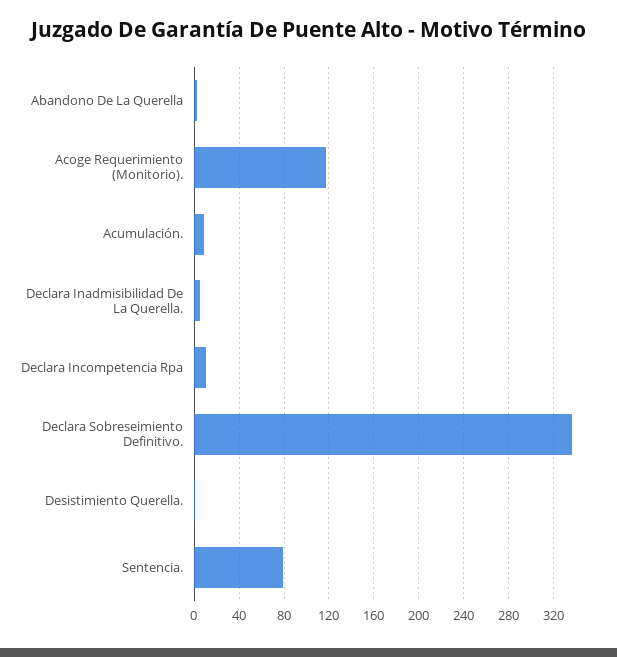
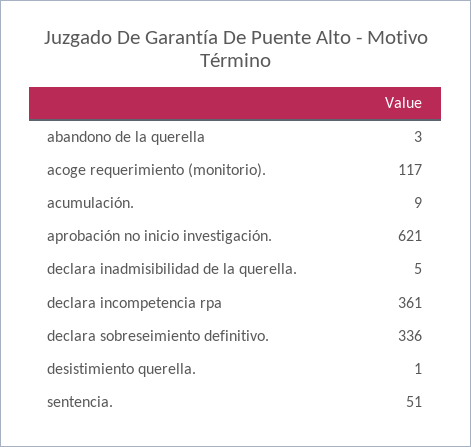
  {
    "Abandono De La Querella": 3,
    "Acoge Requerimiento (Monitorio).": 117,
    "Acumulación.": 9,
    "Declara Inadmisibilidad De La Querella.": 5,
-   "Declara Incompetencia Rpa": 10,
+   "Declara Incompetencia Rpa": 361,
    "Declara Sobreseimiento Definitivo.": 336,
    "Desistimiento Querella.": 1,
-   "Sentencia.": 80
+   "Sentencia.": 51,
+   "aprobación no inicio investigación.": 621
  }

